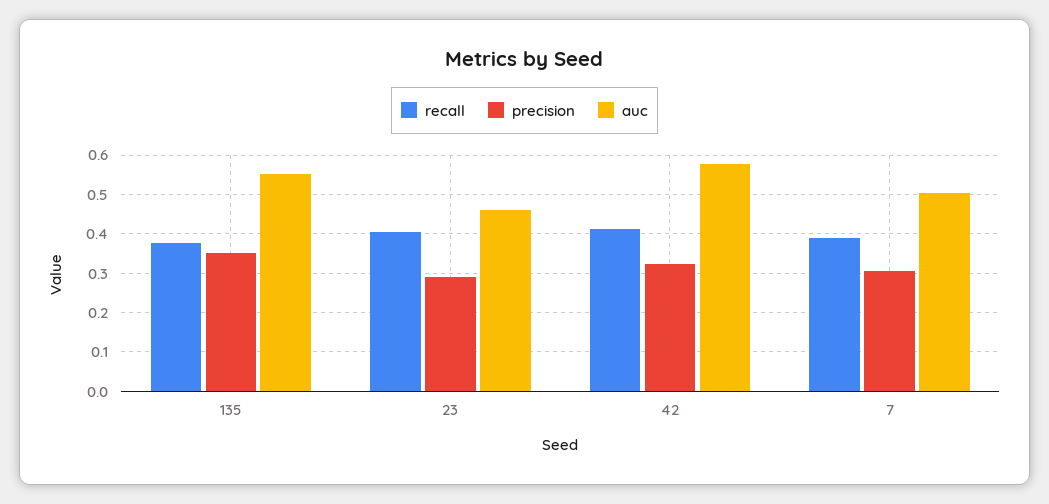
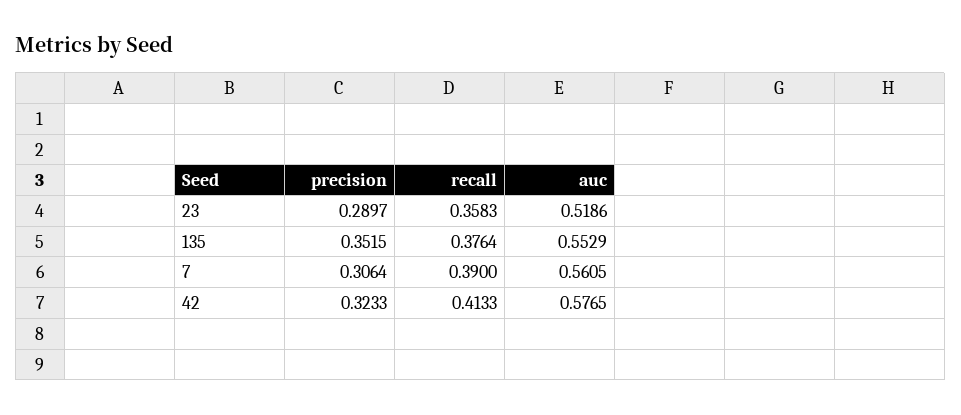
  {
    "recall": {
      "135": 0.3764,
-     "23": 0.4,
+     "23": 0.3583,
      "42": 0.4133,
      "7": 0.39
    },
    "precision": {
      "135": 0.3515,
      "23": 0.2897,
      "42": 0.3233,
      "7": 0.3064
    },
    "auc": {
      "135": 0.5529,
-     "23": 0.46,
+     "23": 0.5186,
      "42": 0.5765,
-     "7": 0.5
+     "7": 0.5605
    }
  }

